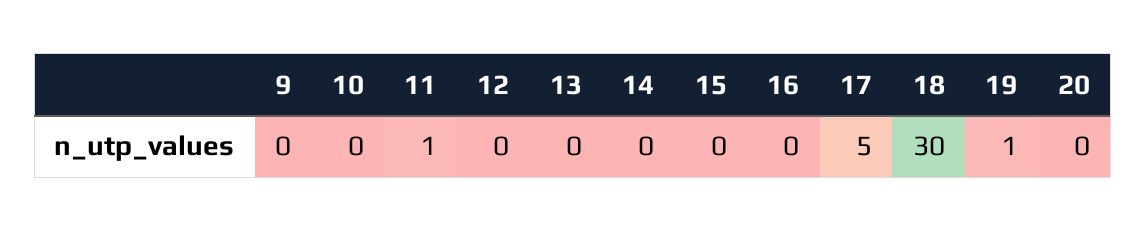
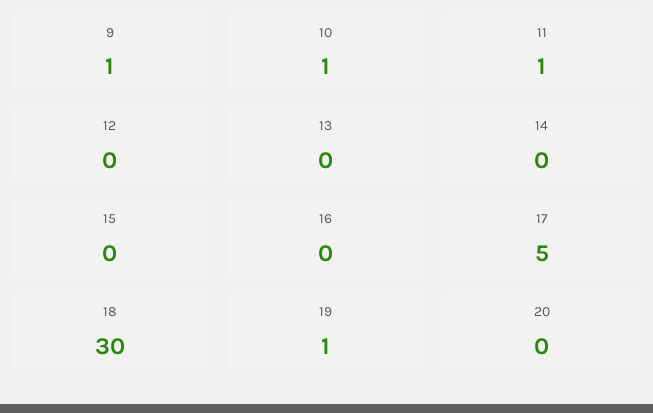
  {
-   "9": 0,
+   "9": 1,
-   "10": 0,
+   "10": 1,
    "11": 1,
    "12": 0,
    "13": 0,
    "14": 0,
    "15": 0,
    "16": 0,
    "17": 5,
    "18": 30,
    "19": 1,
    "20": 0
  }

